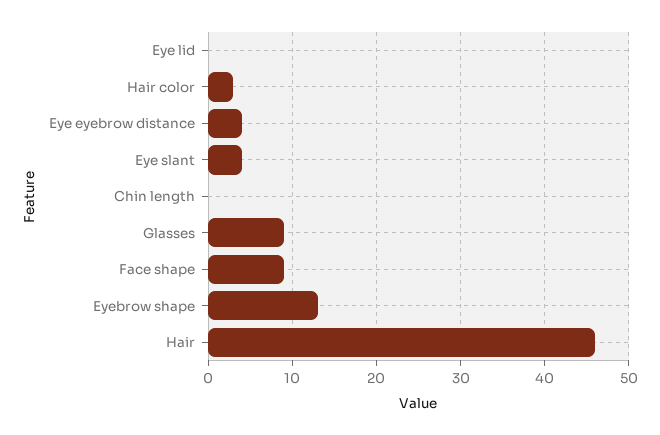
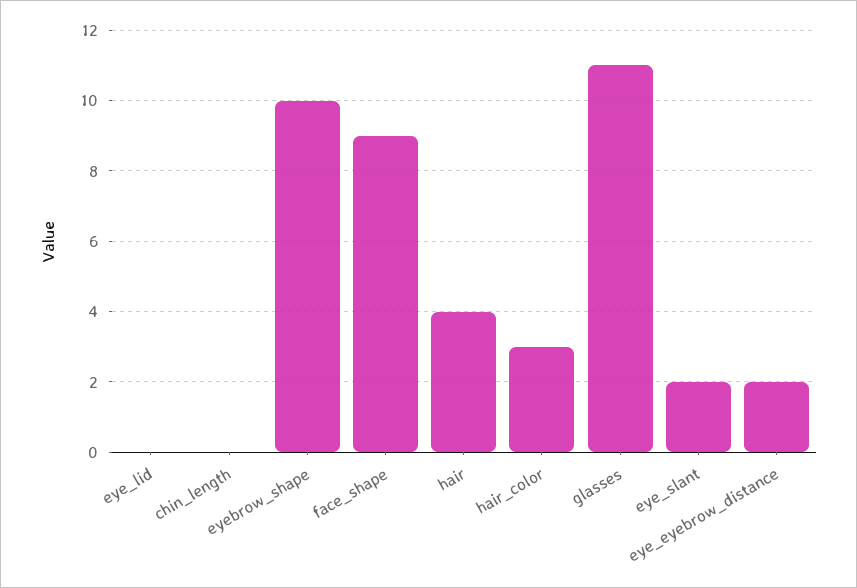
  {
    "Eye lid": 0,
    "Hair color": 3,
-   "Eye eyebrow distance": 4,
+   "Eye eyebrow distance": 2,
-   "Eye slant": 4,
+   "Eye slant": 2,
    "Chin length": 0,
-   "Glasses": 9,
+   "Glasses": 11,
    "Face shape": 9,
-   "Eyebrow shape": 13,
+   "Eyebrow shape": 10,
-   "Hair": 46
+   "Hair": 4
  }

